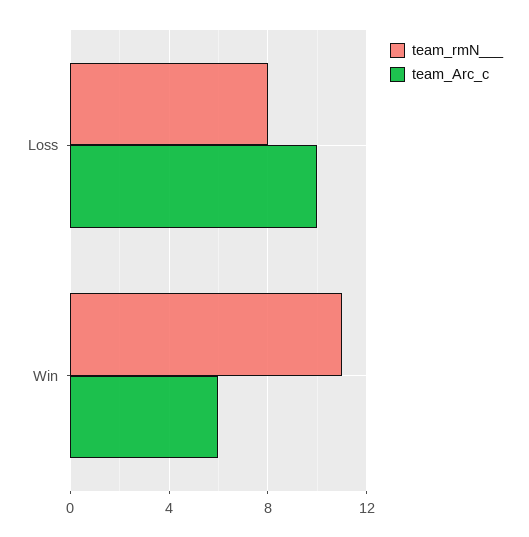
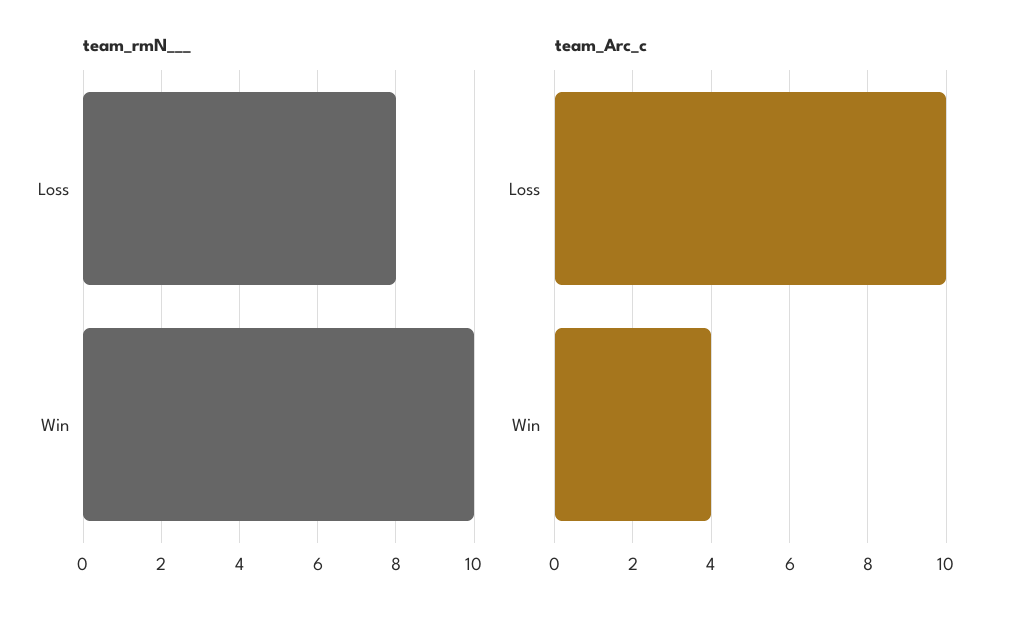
  {
    "team_rmN___": {
      "Loss": 8,
-     "Win": 11
+     "Win": 10
    },
    "team_Arc_c": {
      "Loss": 10,
-     "Win": 6
+     "Win": 4
    }
  }

